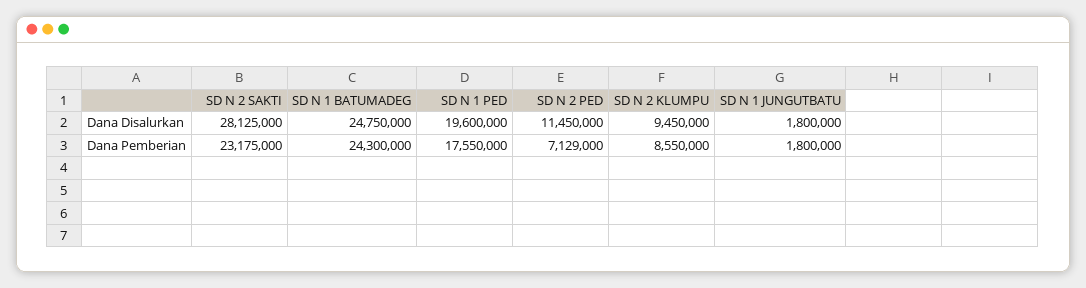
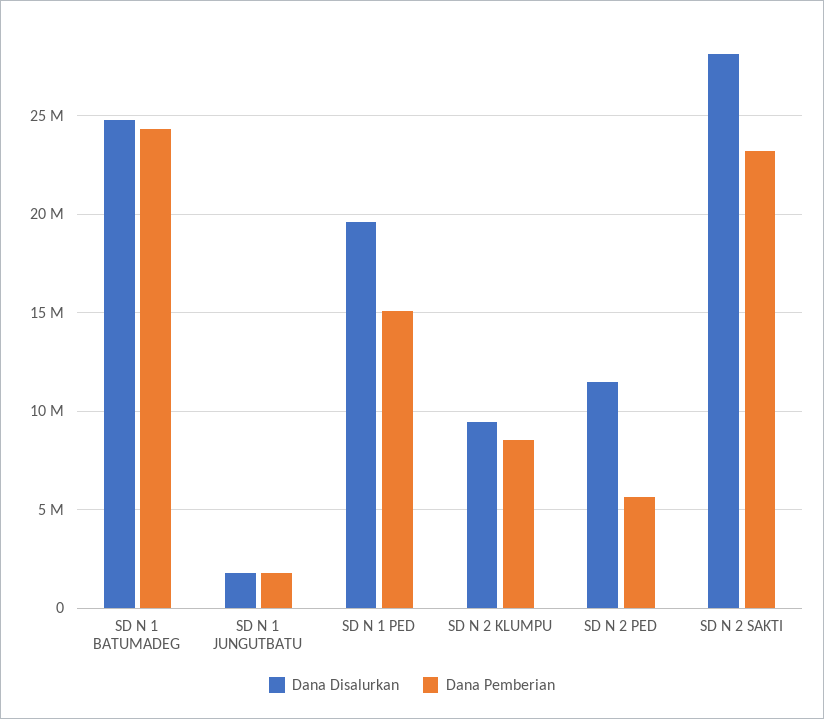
  {
    "Dana Disalurkan": {
      "SD N 2 SAKTI": 28125000,
      "SD N 1 BATUMADEG": 24750000,
      "SD N 1 PED": 19600000,
      "SD N 2 PED": 11450000,
      "SD N 2 KLUMPU": 9450000,
      "SD N 1 JUNGUTBATU": 1800000
    },
    "Dana Pemberian": {
      "SD N 2 SAKTI": 23175000,
      "SD N 1 BATUMADEG": 24300000,
-     "SD N 1 PED": 17550000,
+     "SD N 1 PED": 15000000,
-     "SD N 2 PED": 7129000,
+     "SD N 2 PED": 5500000,
      "SD N 2 KLUMPU": 8550000,
      "SD N 1 JUNGUTBATU": 1800000
    }
  }

